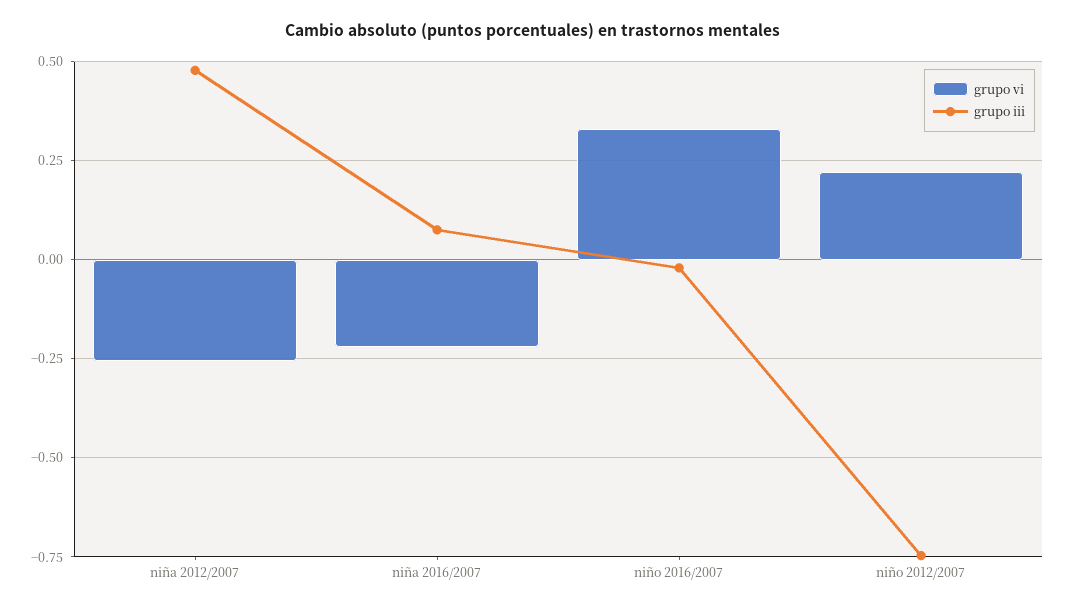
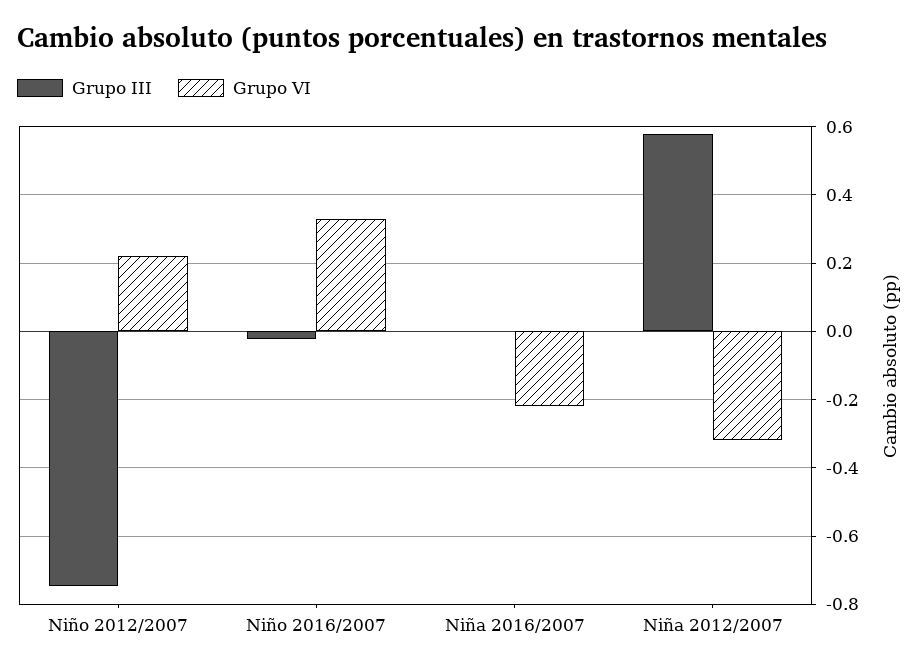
  {
    "grupo vi": {
-     "niña 2012/2007": -0.25,
+     "niña 2012/2007": -0.32,
      "niña 2016/2007": -0.22,
      "niño 2016/2007": 0.34,
      "niño 2012/2007": 0.22
    },
    "grupo iii": {
-     "niña 2012/2007": 0.475,
+     "niña 2012/2007": 0.58,
-     "niña 2016/2007": 0.075,
+     "niña 2016/2007": 0,
      "niño 2016/2007": -0.02,
      "niño 2012/2007": -0.74
    }
  }

